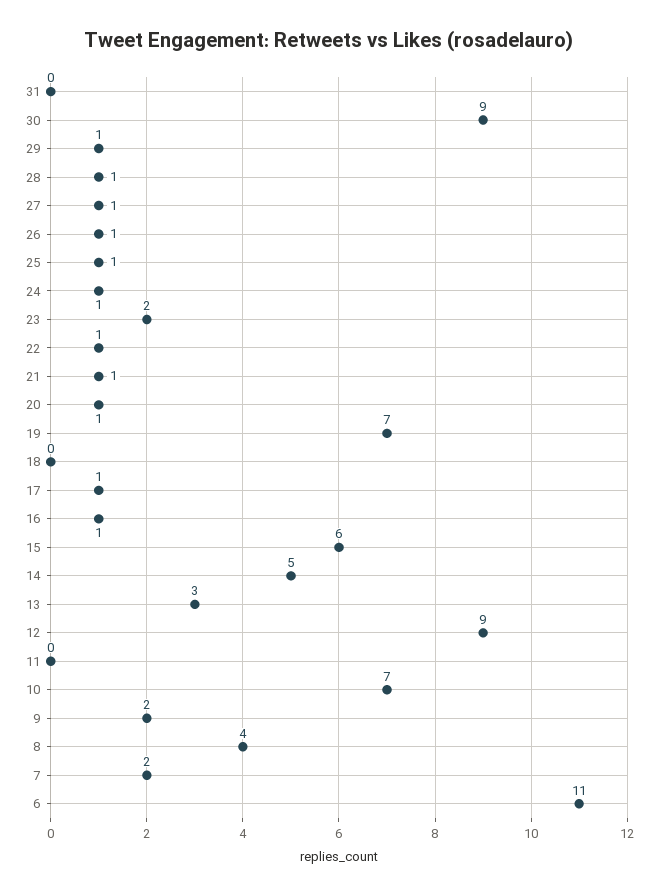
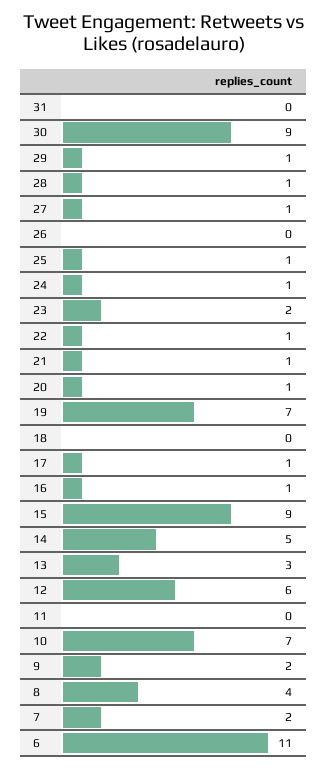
  {
    "31": 0,
    "30": 9,
    "29": 1,
    "28": 1,
    "27": 1,
-   "26": 1,
+   "26": 0,
    "25": 1,
    "24": 1,
    "23": 2,
    "22": 1,
    "21": 1,
    "20": 1,
    "19": 7,
    "18": 0,
    "17": 1,
    "16": 1,
-   "15": 6,
+   "15": 9,
    "14": 5,
    "13": 3,
-   "12": 9,
+   "12": 6,
    "11": 0,
    "10": 7,
    "9": 2,
    "8": 4,
    "7": 2,
    "6": 11
  }

